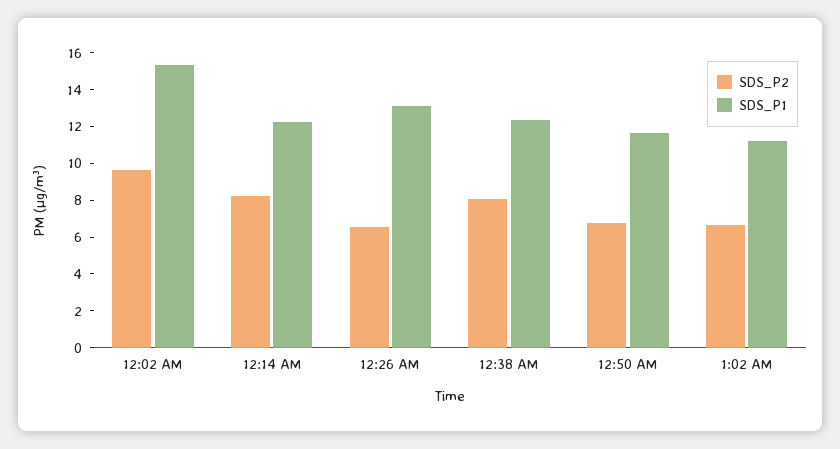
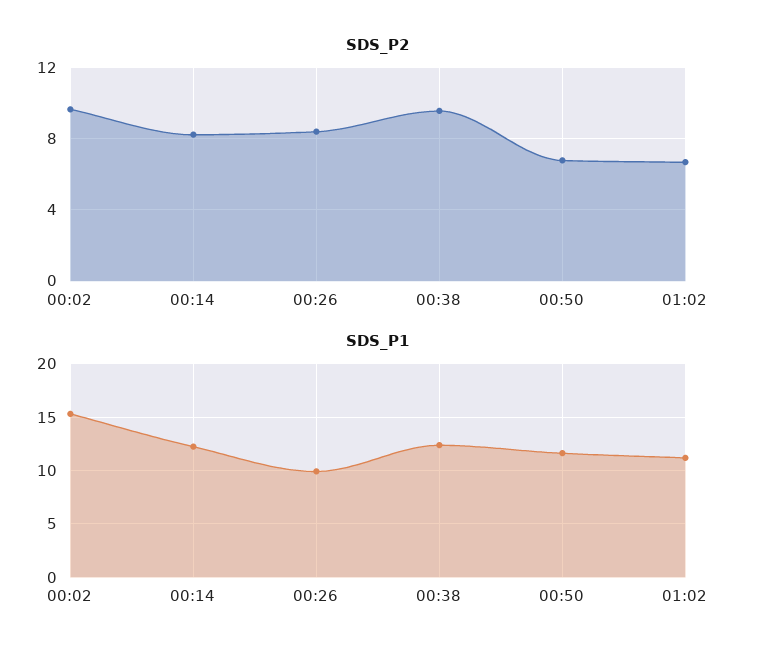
  {
    "SDS_P2": {
      "12:02 AM": 9.5,
      "12:14 AM": 8,
-     "12:26 AM": 6.5,
+     "12:26 AM": 8.5,
-     "12:38 AM": 8,
+     "12:38 AM": 9.5,
      "12:50 AM": 7,
      "1:02 AM": 6.5
    },
    "SDS_P1": {
      "12:02 AM": 15.5,
      "12:14 AM": 12.5,
-     "12:26 AM": 13,
+     "12:26 AM": 10,
      "12:38 AM": 12.5,
      "12:50 AM": 11.5,
      "1:02 AM": 11
    }
  }

